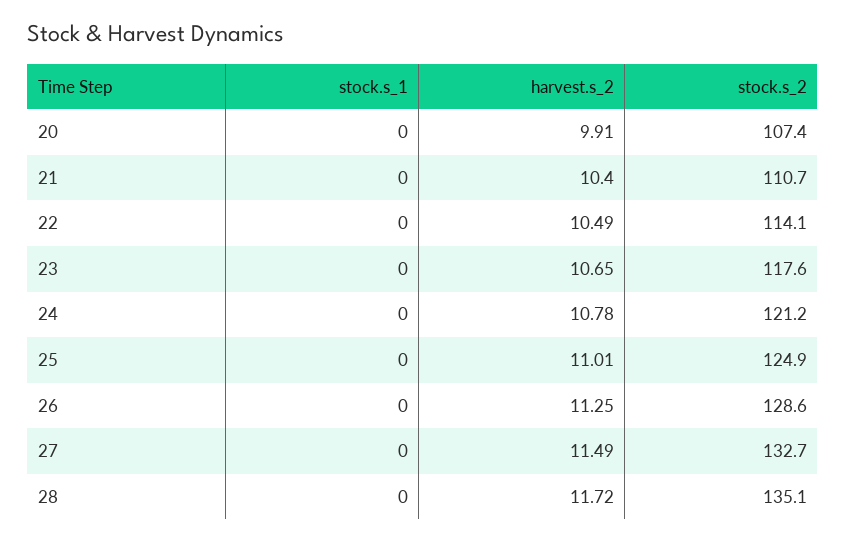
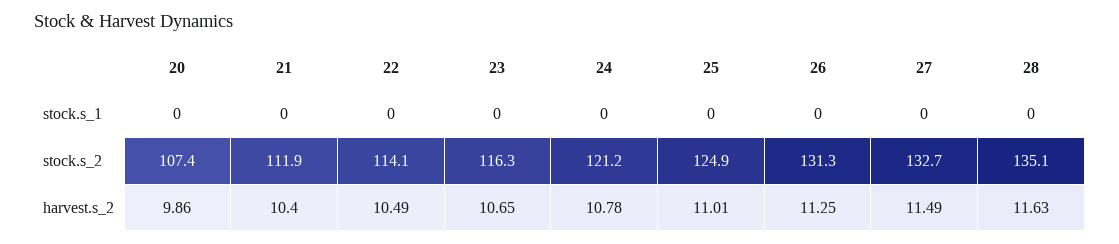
  {
    "stock.s_1": {
      "20": 0,
      "21": 0,
      "22": 0,
      "23": 0,
      "24": 0,
      "25": 0,
      "26": 0,
      "27": 0,
      "28": 0
    },
    "harvest.s_2": {
-     "20": 9.91,
+     "20": 9.86,
      "21": 10.4,
      "22": 10.49,
      "23": 10.65,
      "24": 10.78,
      "25": 11.01,
      "26": 11.25,
      "27": 11.49,
-     "28": 11.72
+     "28": 11.63
    },
    "stock.s_2": {
      "20": 107.4,
-     "21": 110.7,
+     "21": 111.9,
      "22": 114.1,
-     "23": 117.6,
+     "23": 116.3,
      "24": 121.2,
      "25": 124.9,
-     "26": 128.6,
+     "26": 131.3,
      "27": 132.7,
      "28": 135.1
    }
  }

